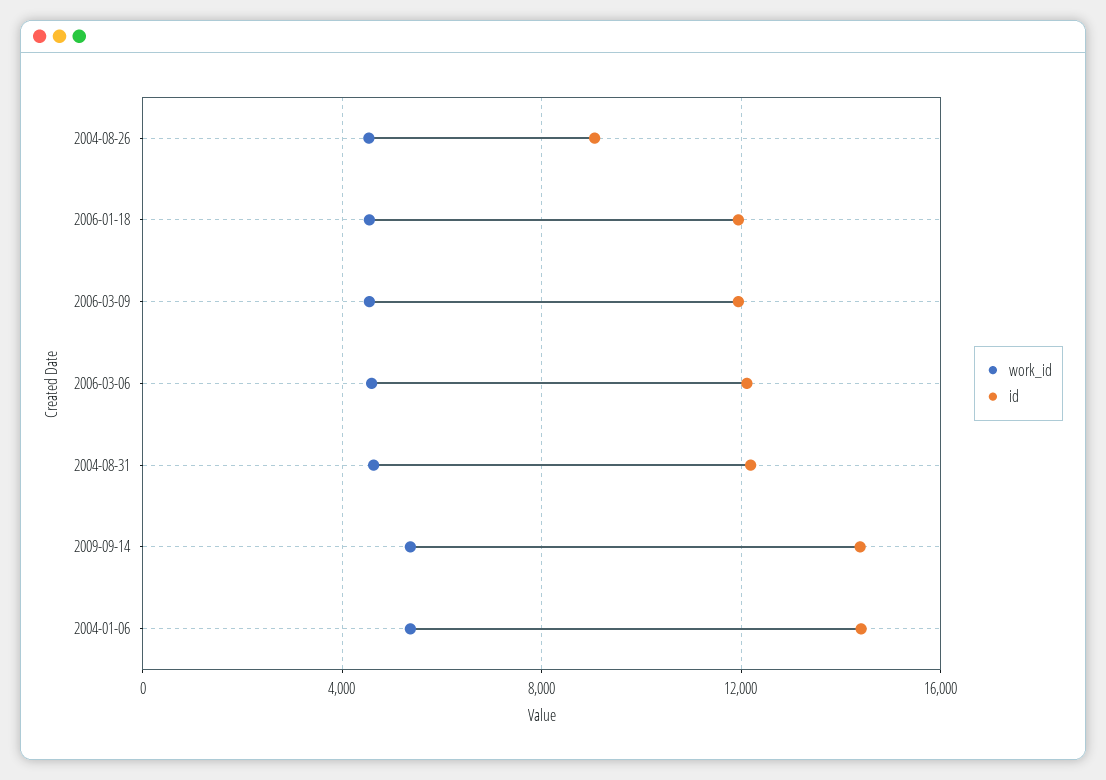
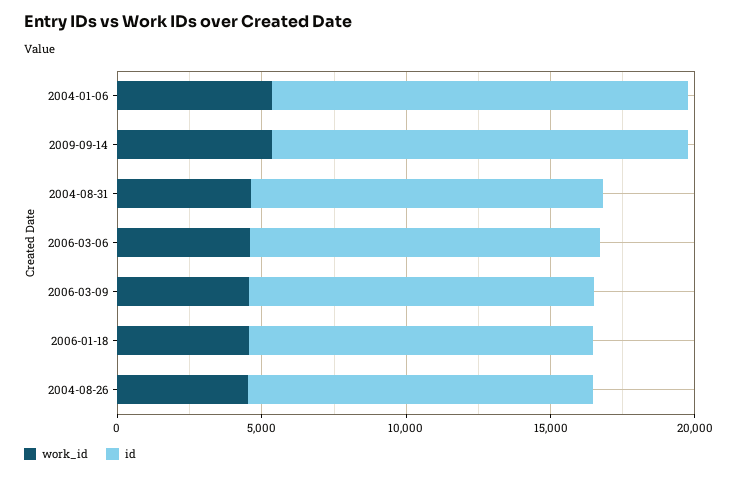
  {
    "work_id": {
      "2004-08-26": 4500,
      "2006-01-18": 4500,
      "2006-03-09": 4500,
      "2006-03-06": 4500,
      "2004-08-31": 4500,
      "2009-09-14": 5500,
      "2004-01-06": 5500
    },
    "id": {
-     "2004-08-26": 9000,
+     "2004-08-26": 12000,
      "2006-01-18": 12000,
      "2006-03-09": 12000,
      "2006-03-06": 12000,
      "2004-08-31": 12000,
      "2009-09-14": 14500,
      "2004-01-06": 14500
    }
  }

